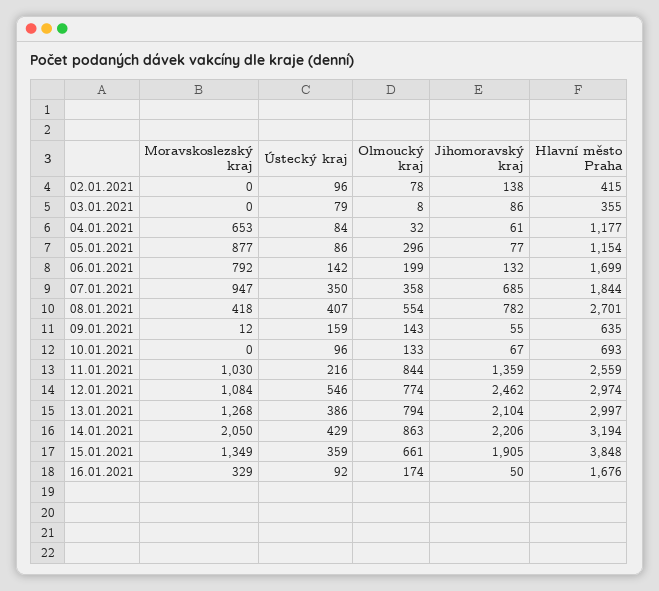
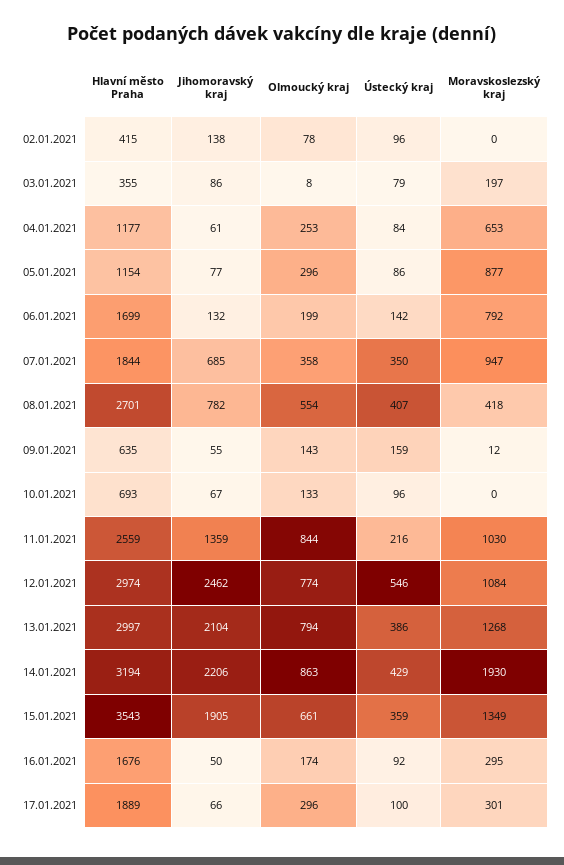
  {
    "Moravskoslezský kraj": {
      "02.01.2021": 0,
-     "03.01.2021": 0,
+     "03.01.2021": 197,
      "04.01.2021": 653,
      "05.01.2021": 877,
      "06.01.2021": 792,
      "07.01.2021": 947,
      "08.01.2021": 418,
      "09.01.2021": 12,
      "10.01.2021": 0,
      "11.01.2021": 1030,
      "12.01.2021": 1084,
      "13.01.2021": 1268,
-     "14.01.2021": 2050,
+     "14.01.2021": 1930,
      "15.01.2021": 1349,
-     "16.01.2021": 329
+     "16.01.2021": 295,
+     "17.01.2021": 301
    },
    "Ústecký kraj": {
      "02.01.2021": 96,
      "03.01.2021": 79,
      "04.01.2021": 84,
      "05.01.2021": 86,
      "06.01.2021": 142,
      "07.01.2021": 350,
      "08.01.2021": 407,
      "09.01.2021": 159,
      "10.01.2021": 96,
      "11.01.2021": 216,
      "12.01.2021": 546,
      "13.01.2021": 386,
      "14.01.2021": 429,
      "15.01.2021": 359,
-     "16.01.2021": 92
+     "16.01.2021": 92,
+     "17.01.2021": 100
    },
    "Olmoucký kraj": {
      "02.01.2021": 78,
      "03.01.2021": 8,
-     "04.01.2021": 32,
+     "04.01.2021": 253,
      "05.01.2021": 296,
      "06.01.2021": 199,
      "07.01.2021": 358,
      "08.01.2021": 554,
      "09.01.2021": 143,
      "10.01.2021": 133,
      "11.01.2021": 844,
      "12.01.2021": 774,
      "13.01.2021": 794,
      "14.01.2021": 863,
      "15.01.2021": 661,
-     "16.01.2021": 174
+     "16.01.2021": 174,
+     "17.01.2021": 296
    },
    "Jihomoravský kraj": {
      "02.01.2021": 138,
      "03.01.2021": 86,
      "04.01.2021": 61,
      "05.01.2021": 77,
      "06.01.2021": 132,
      "07.01.2021": 685,
      "08.01.2021": 782,
      "09.01.2021": 55,
      "10.01.2021": 67,
      "11.01.2021": 1359,
      "12.01.2021": 2462,
      "13.01.2021": 2104,
      "14.01.2021": 2206,
      "15.01.2021": 1905,
-     "16.01.2021": 50
+     "16.01.2021": 50,
+     "17.01.2021": 66
    },
    "Hlavní město Praha": {
      "02.01.2021": 415,
      "03.01.2021": 355,
      "04.01.2021": 1177,
      "05.01.2021": 1154,
      "06.01.2021": 1699,
      "07.01.2021": 1844,
      "08.01.2021": 2701,
      "09.01.2021": 635,
      "10.01.2021": 693,
      "11.01.2021": 2559,
      "12.01.2021": 2974,
      "13.01.2021": 2997,
      "14.01.2021": 3194,
-     "15.01.2021": 3848,
+     "15.01.2021": 3543,
-     "16.01.2021": 1676
+     "16.01.2021": 1676,
+     "17.01.2021": 1889
    }
  }

